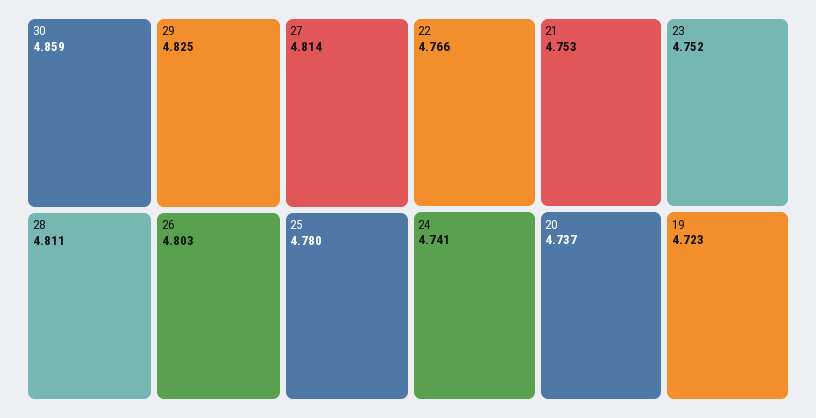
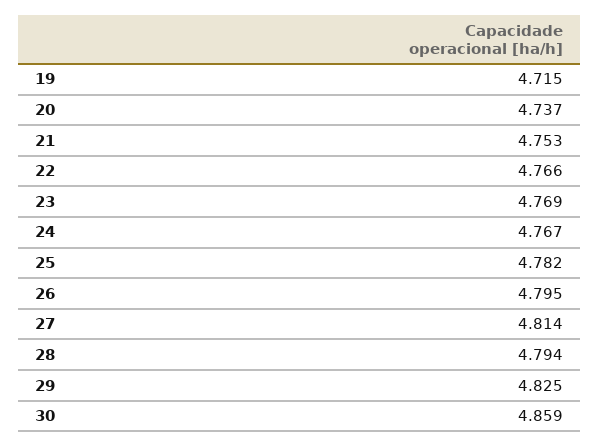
  {
    "30": 4.859,
    "29": 4.825,
    "27": 4.814,
-   "28": 4.811,
+   "28": 4.794,
-   "26": 4.803,
+   "26": 4.795,
-   "25": 4.78,
+   "25": 4.782,
    "22": 4.766,
    "21": 4.753,
-   "23": 4.752,
+   "23": 4.769,
-   "24": 4.741,
+   "24": 4.767,
    "20": 4.737,
-   "19": 4.723
+   "19": 4.715
  }

